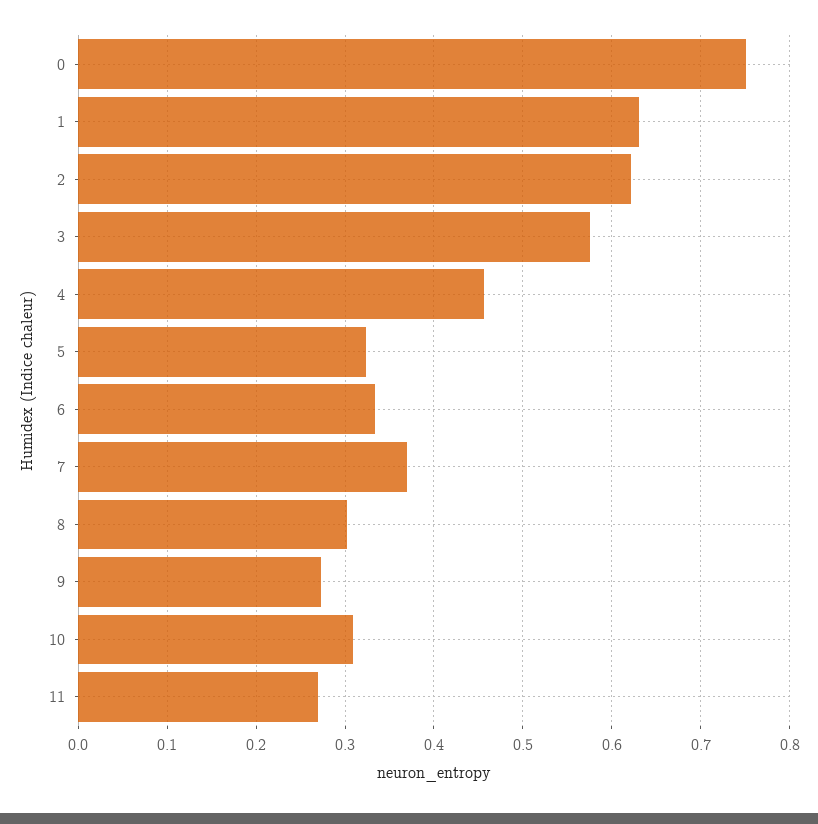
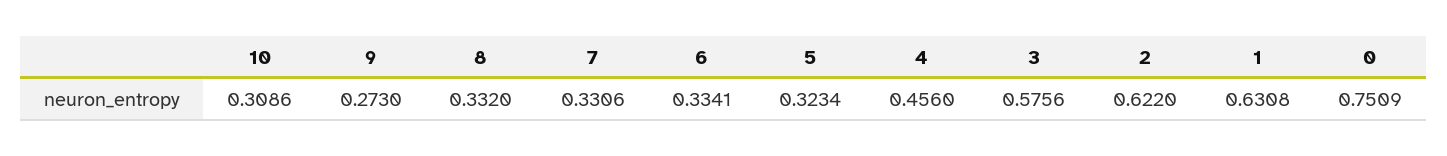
  {
    "0": 0.7509,
    "1": 0.6308,
    "2": 0.622,
    "3": 0.5756,
    "4": 0.456,
    "5": 0.3234,
    "6": 0.3341,
-   "7": 0.37,
+   "7": 0.3306,
-   "8": 0.3,
+   "8": 0.332,
    "9": 0.273,
-   "10": 0.3086,
+   "10": 0.3086
-   "11": 0.27
  }

